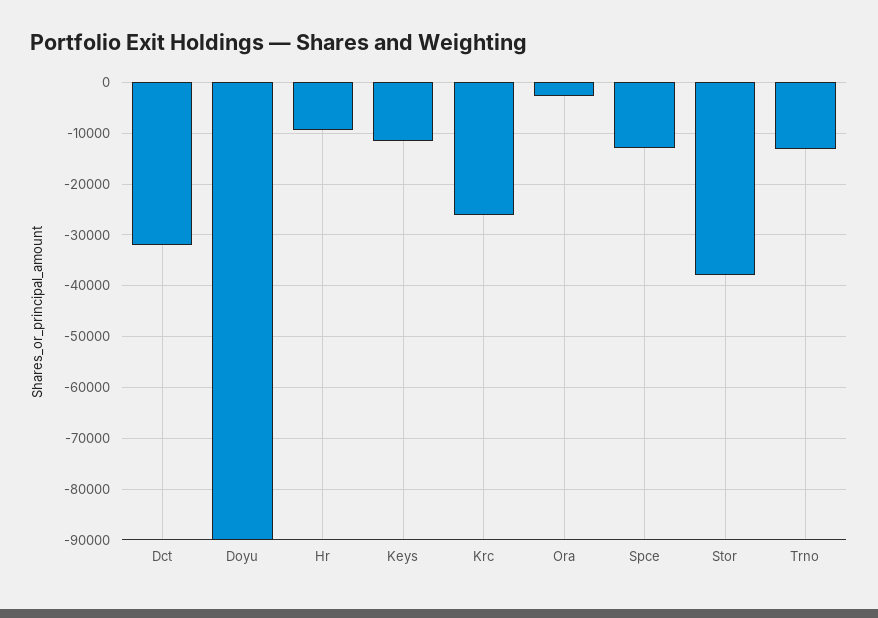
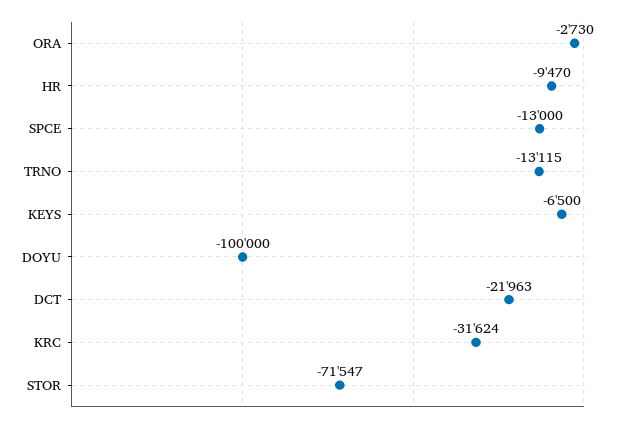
  {
-   "Dct": -32000,
+   "Dct": -21963,
-   "Doyu": -90000,
+   "Doyu": -100000,
    "Hr": -9470,
-   "Keys": -12000,
+   "Keys": -6500,
-   "Krc": -26000,
+   "Krc": -31624,
    "Ora": -2730,
    "Spce": -13000,
-   "Stor": -38000,
+   "Stor": -71547,
    "Trno": -13115
  }

